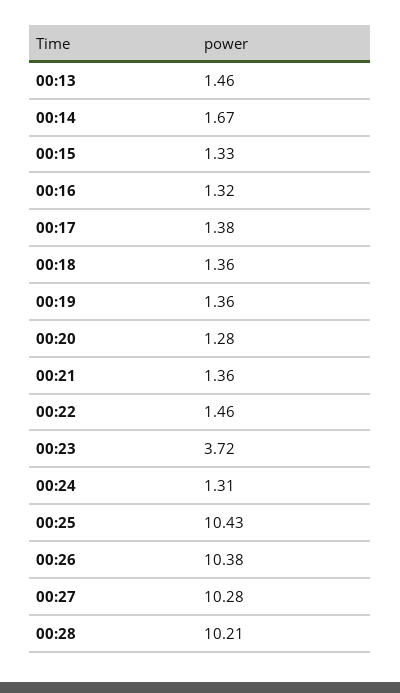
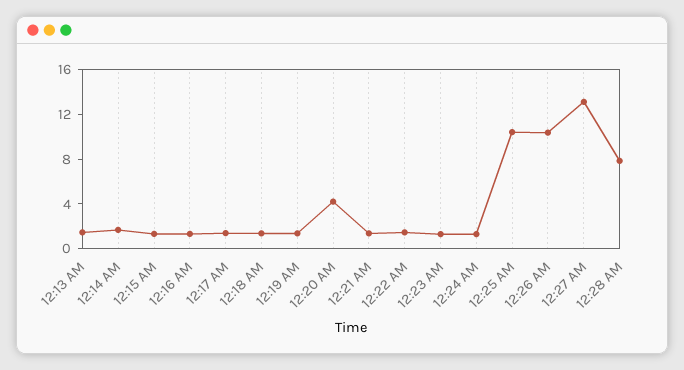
  {
    "00:13": 1.46,
    "00:14": 1.67,
    "00:15": 1.33,
    "00:16": 1.32,
    "00:17": 1.38,
    "00:18": 1.36,
    "00:19": 1.36,
-   "00:20": 1.28,
+   "00:20": 4,
    "00:21": 1.36,
    "00:22": 1.46,
-   "00:23": 3.72,
+   "00:23": 1,
    "00:24": 1.31,
    "00:25": 10.43,
    "00:26": 10.38,
-   "00:27": 10.28,
+   "00:27": 13,
-   "00:28": 10.21
+   "00:28": 8
  }

